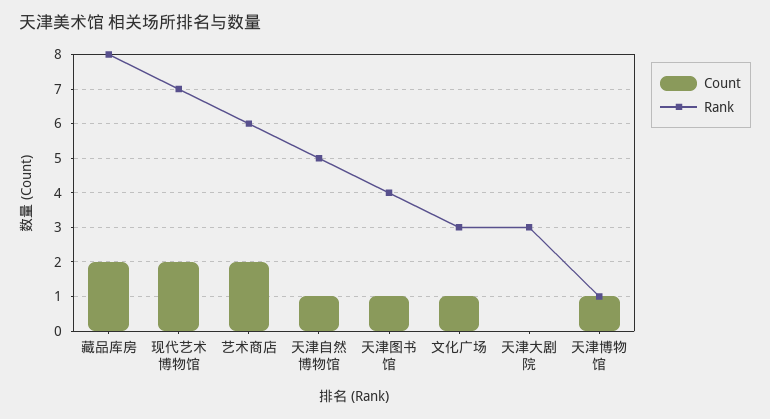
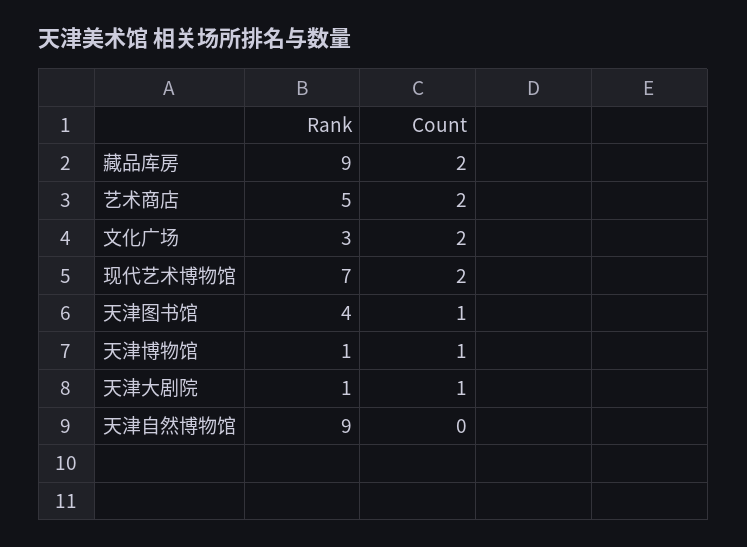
  {
    "Count": {
      "藏品库房": 2,
      "现代艺术博物馆": 2,
      "艺术商店": 2,
-     "天津自然博物馆": 1,
+     "天津自然博物馆": 0,
      "天津图书馆": 1,
-     "文化广场": 1,
+     "文化广场": 2,
-     "天津大剧院": 0,
+     "天津大剧院": 1,
      "天津博物馆": 1
    },
    "Rank": {
-     "藏品库房": 8,
+     "藏品库房": 9,
      "现代艺术博物馆": 7,
-     "艺术商店": 6,
+     "艺术商店": 5,
-     "天津自然博物馆": 5,
+     "天津自然博物馆": 9,
      "天津图书馆": 4,
      "文化广场": 3,
-     "天津大剧院": 3,
+     "天津大剧院": 1,
      "天津博物馆": 1
    }
  }

